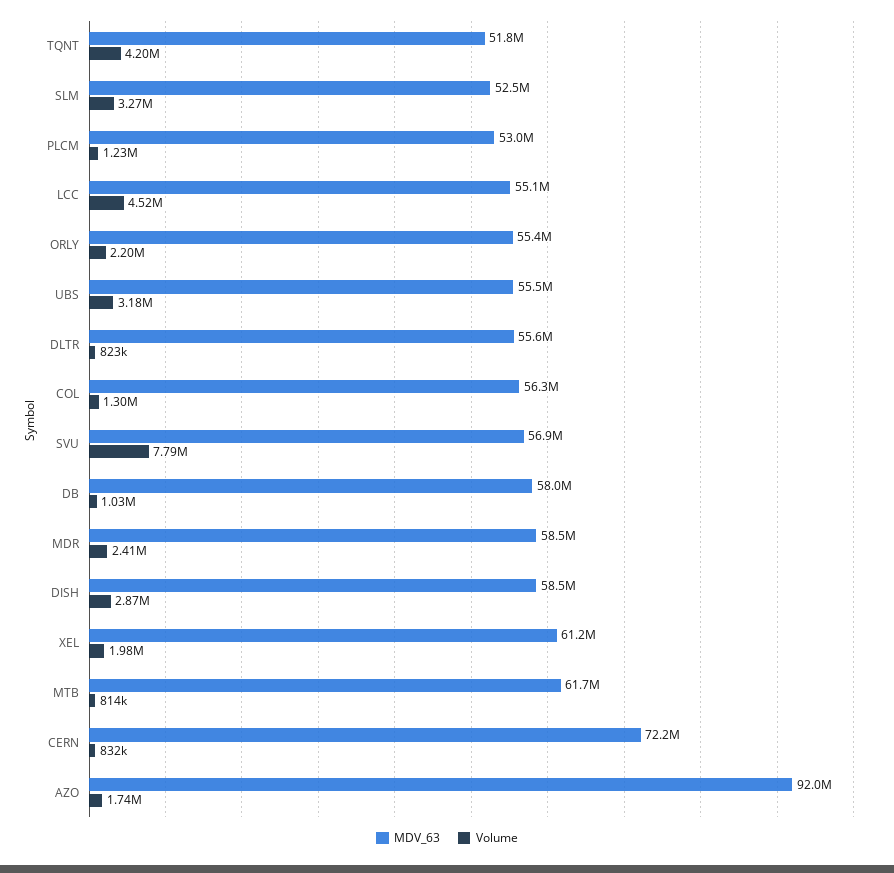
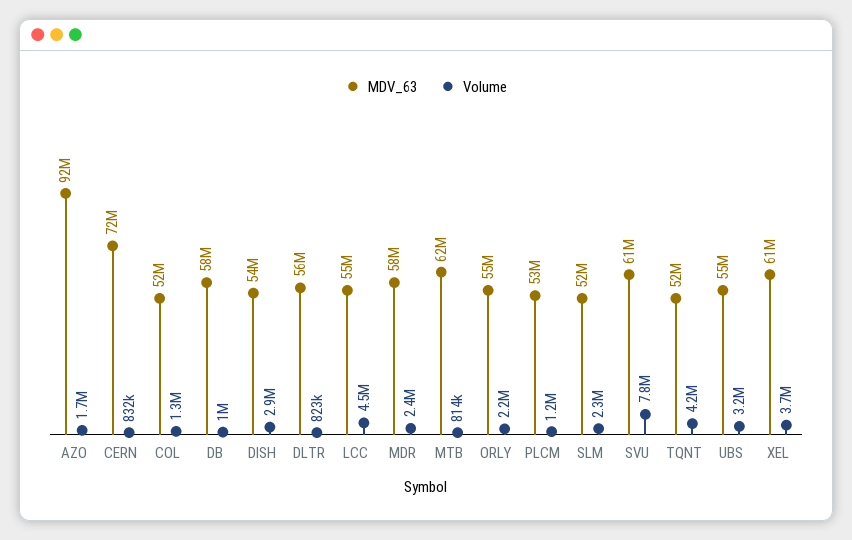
  {
    "MDV_63": {
      "TQNT": 51800000,
      "SLM": 52500000,
      "PLCM": 53000000,
      "LCC": 55100000,
      "ORLY": 55400000,
      "UBS": 55500000,
      "DLTR": 55600000,
-     "COL": 56300000,
+     "COL": 52000000,
-     "SVU": 56900000,
+     "SVU": 61000000,
      "DB": 58000000,
      "MDR": 58500000,
-     "DISH": 58500000,
+     "DISH": 54000000,
      "XEL": 61200000,
      "MTB": 61700000,
      "CERN": 72200000,
      "AZO": 92000000
    },
    "Volume": {
      "TQNT": 4200000,
-     "SLM": 3270000,
+     "SLM": 2300000,
      "PLCM": 1230000,
      "LCC": 4520000,
      "ORLY": 2200000,
      "UBS": 3180000,
      "DLTR": 823000,
      "COL": 1300000,
      "SVU": 7790000,
      "DB": 1030000,
      "MDR": 2410000,
      "DISH": 2870000,
-     "XEL": 1980000,
+     "XEL": 3700000,
      "MTB": 814000,
      "CERN": 832000,
      "AZO": 1740000
    }
  }

